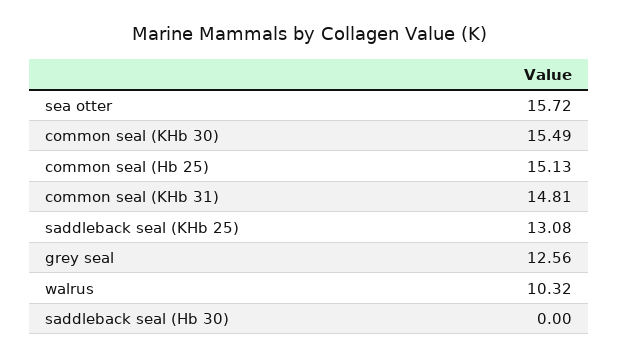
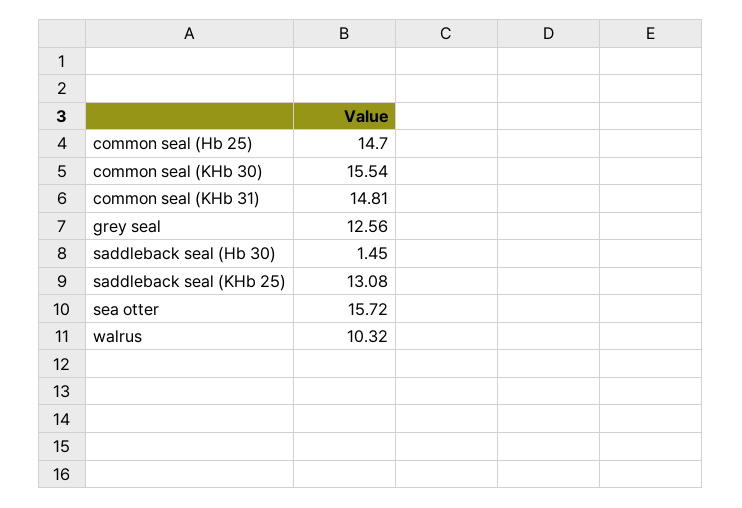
  {
    "sea otter": 15.72,
-   "common seal (KHb 30)": 15.49,
+   "common seal (KHb 30)": 15.54,
-   "common seal (Hb 25)": 15.13,
+   "common seal (Hb 25)": 14.7,
    "common seal (KHb 31)": 14.81,
    "saddleback seal (KHb 25)": 13.08,
    "grey seal": 12.56,
    "walrus": 10.32,
-   "saddleback seal (Hb 30)": 0
+   "saddleback seal (Hb 30)": 1.45
  }

